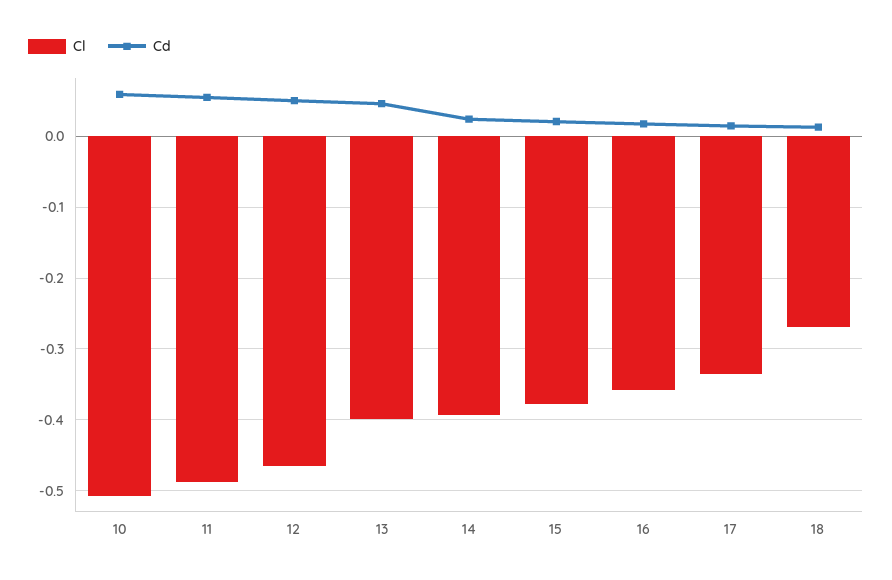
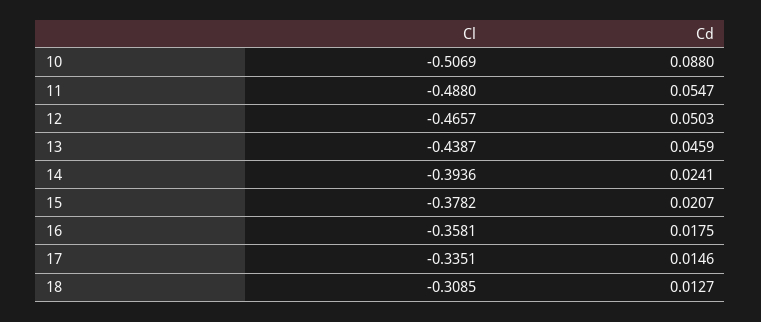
  {
    "Cl": {
      "10": -0.5069,
      "11": -0.488,
      "12": -0.4657,
-     "13": -0.4,
+     "13": -0.4387,
      "14": -0.3936,
      "15": -0.3782,
      "16": -0.3581,
      "17": -0.3351,
-     "18": -0.27
+     "18": -0.3085
    },
    "Cd": {
-     "10": 0.06,
+     "10": 0.088,
      "11": 0.0547,
      "12": 0.0503,
      "13": 0.0459,
      "14": 0.0241,
      "15": 0.0207,
      "16": 0.0175,
      "17": 0.0146,
      "18": 0.0127
    }
  }

